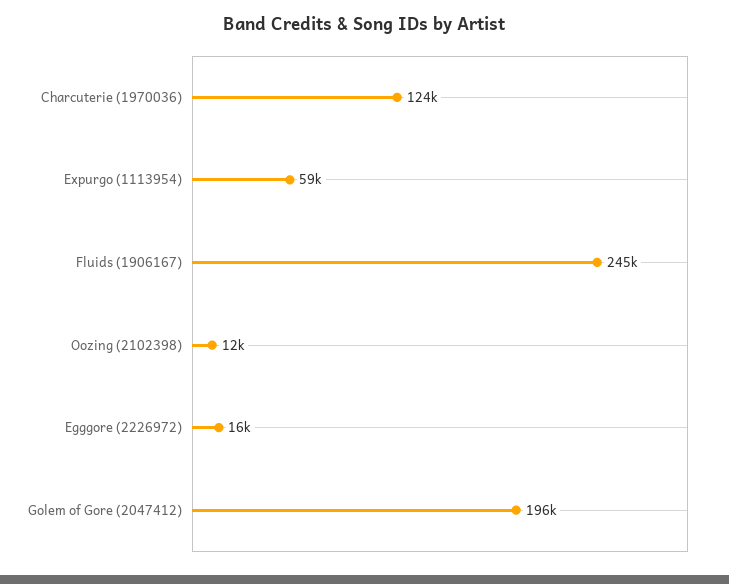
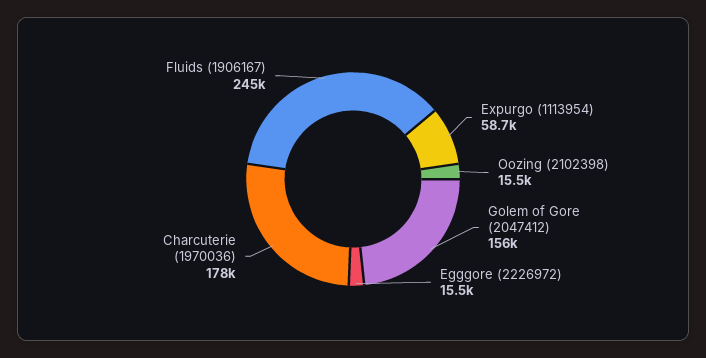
  {
-   "Charcuterie (1970036)": 124000,
+   "Charcuterie (1970036)": 178000,
    "Expurgo (1113954)": 58700,
    "Fluids (1906167)": 245000,
-   "Oozing (2102398)": 12000,
+   "Oozing (2102398)": 15500,
    "Egggore (2226972)": 15500,
-   "Golem of Gore (2047412)": 196000
+   "Golem of Gore (2047412)": 156000
  }

